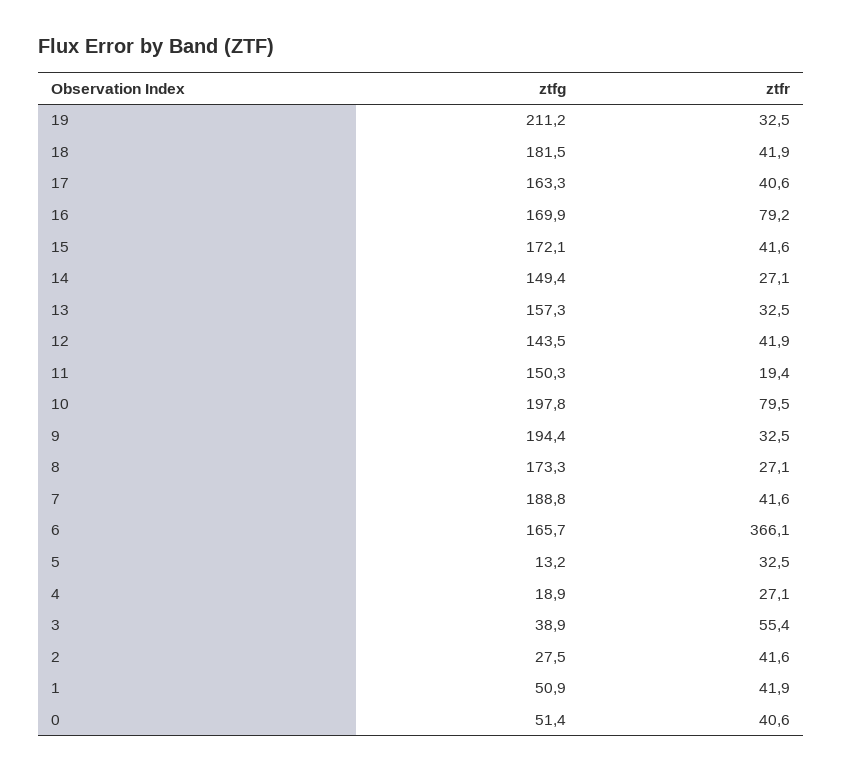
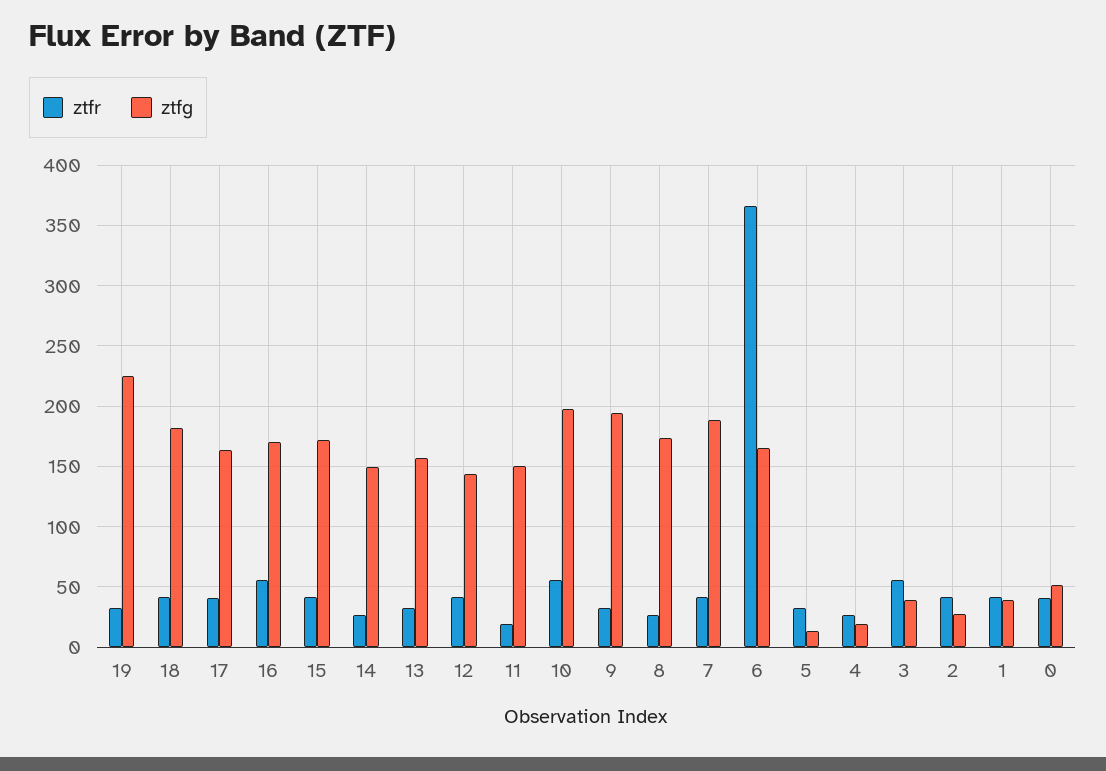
  {
    "ztfg": {
-     "19": 211.2,
+     "19": 225,
      "18": 181.5,
      "17": 163.3,
      "16": 169.9,
      "15": 172.1,
      "14": 149.4,
      "13": 157.3,
      "12": 143.5,
      "11": 150.3,
      "10": 197.8,
      "9": 194.4,
      "8": 173.3,
      "7": 188.8,
      "6": 165.7,
      "5": 13.2,
      "4": 18.9,
      "3": 38.9,
      "2": 27.5,
-     "1": 50.9,
+     "1": 40,
      "0": 51.4
    },
    "ztfr": {
      "19": 32.5,
      "18": 41.9,
      "17": 40.6,
-     "16": 79.2,
+     "16": 55,
      "15": 41.6,
      "14": 27.1,
      "13": 32.5,
      "12": 41.9,
      "11": 19.4,
-     "10": 79.5,
+     "10": 55,
      "9": 32.5,
      "8": 27.1,
      "7": 41.6,
      "6": 366.1,
      "5": 32.5,
      "4": 27.1,
      "3": 55.4,
      "2": 41.6,
      "1": 41.9,
      "0": 40.6
    }
  }

